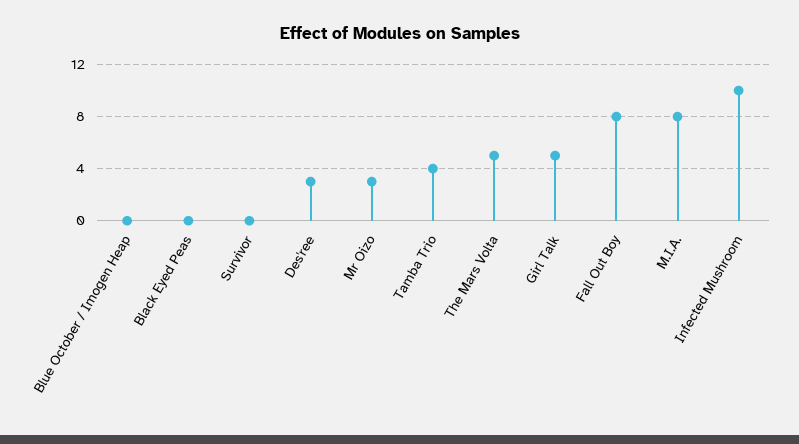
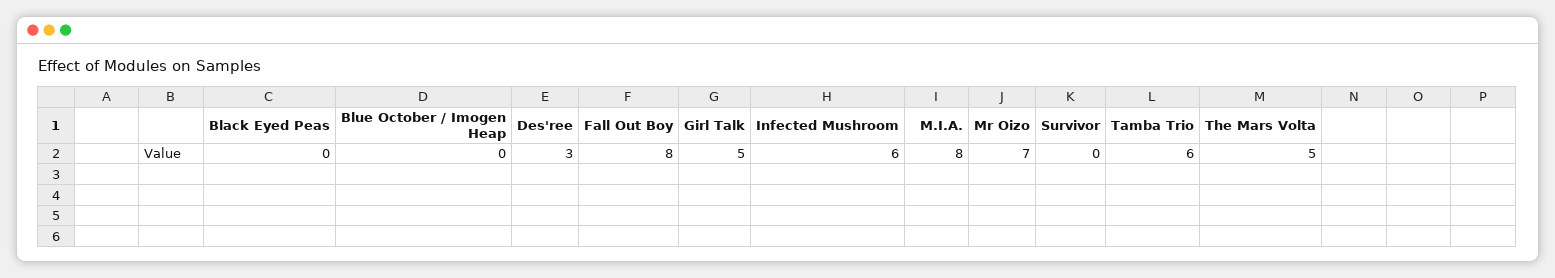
  {
    "Blue October / Imogen Heap": 0,
    "Black Eyed Peas": 0,
    "Survivor": 0,
    "Des'ree": 3,
-   "Mr Oizo": 3,
+   "Mr Oizo": 7,
-   "Tamba Trio": 4,
+   "Tamba Trio": 6,
    "The Mars Volta": 5,
    "Girl Talk": 5,
    "Fall Out Boy": 8,
    "M.I.A.": 8,
-   "Infected Mushroom": 10
+   "Infected Mushroom": 6
  }

